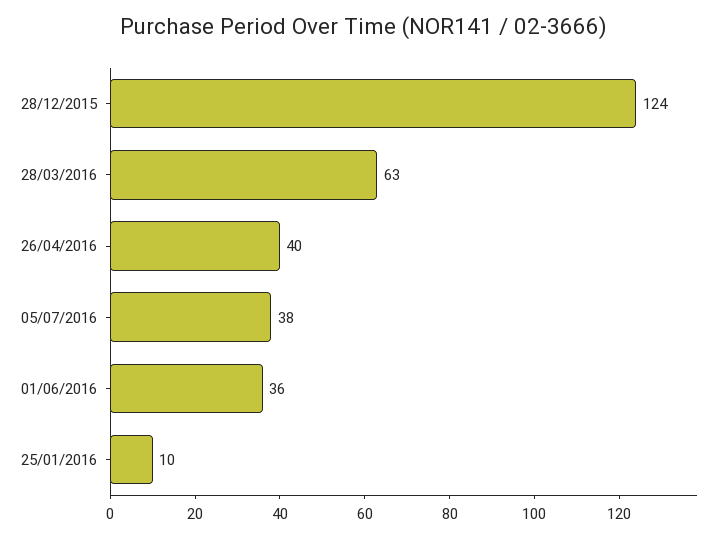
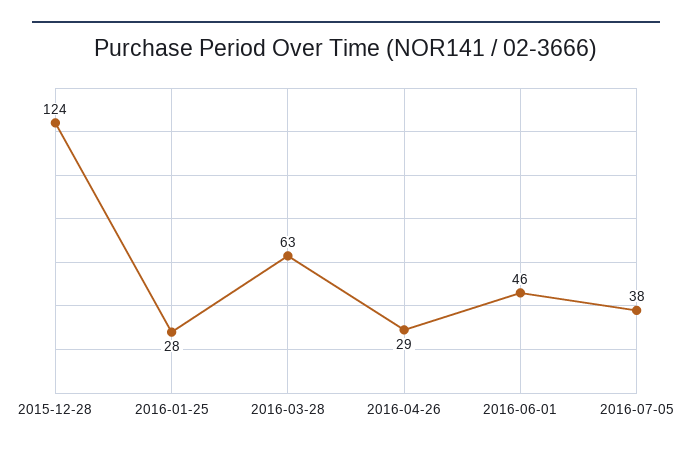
  {
    "28/12/2015": 124,
    "28/03/2016": 63,
-   "26/04/2016": 40,
+   "26/04/2016": 29,
    "05/07/2016": 38,
-   "01/06/2016": 36,
+   "01/06/2016": 46,
-   "25/01/2016": 10
+   "25/01/2016": 28
  }

